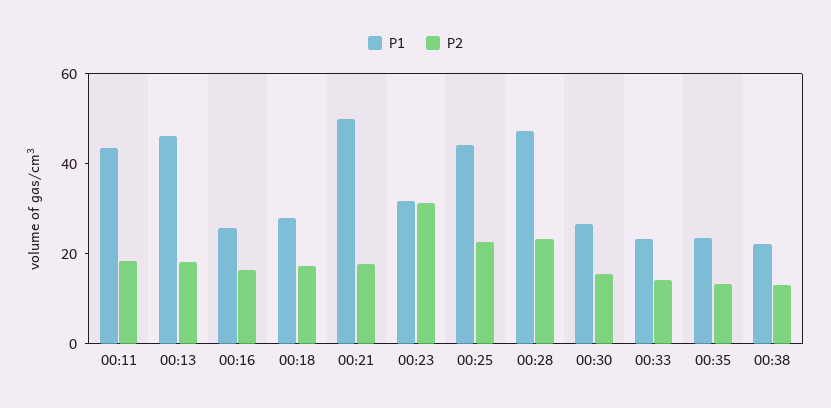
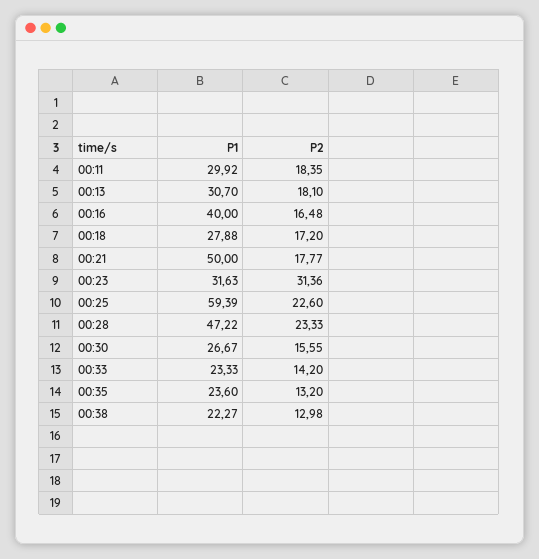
  {
    "P1": {
-     "00:11": 45,
+     "00:11": 29.92,
-     "00:13": 45,
+     "00:13": 30.7,
-     "00:16": 25,
+     "00:16": 40,
      "00:18": 27.88,
      "00:21": 50,
      "00:23": 31.63,
-     "00:25": 45,
+     "00:25": 59.39,
      "00:28": 47.22,
      "00:30": 26.67,
      "00:33": 23.33,
      "00:35": 23.6,
      "00:38": 22.27
    },
    "P2": {
      "00:11": 18.35,
      "00:13": 18.1,
      "00:16": 16.48,
      "00:18": 17.2,
      "00:21": 17.77,
      "00:23": 31.36,
      "00:25": 22.6,
      "00:28": 23.33,
      "00:30": 15.55,
      "00:33": 14.2,
      "00:35": 13.2,
      "00:38": 12.98
    }
  }

